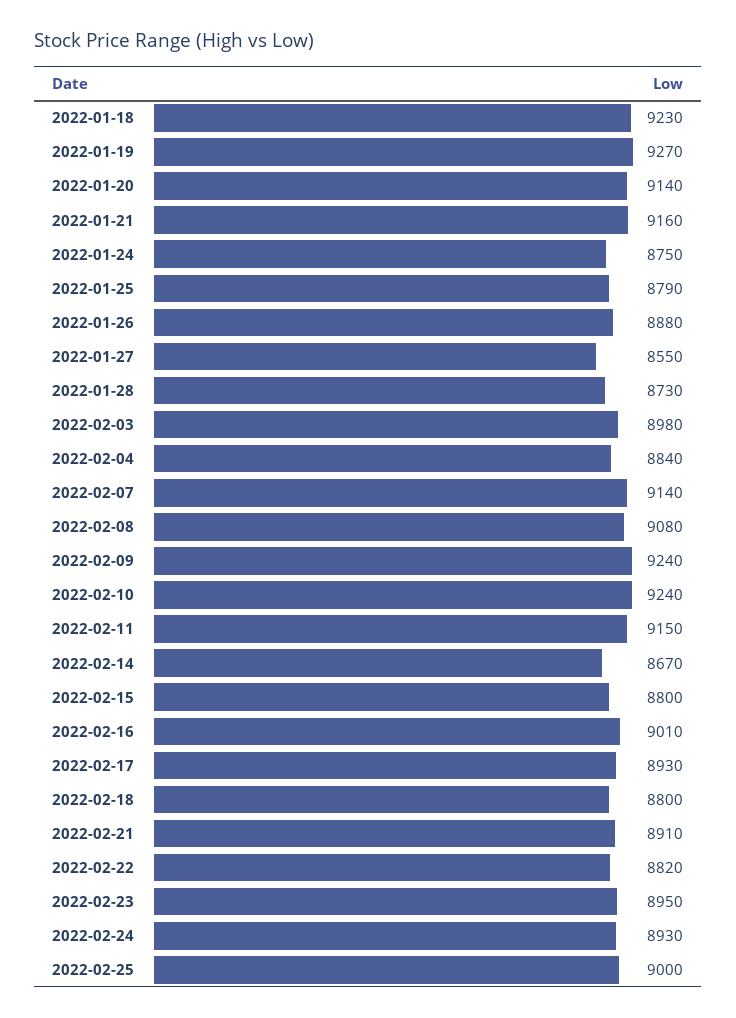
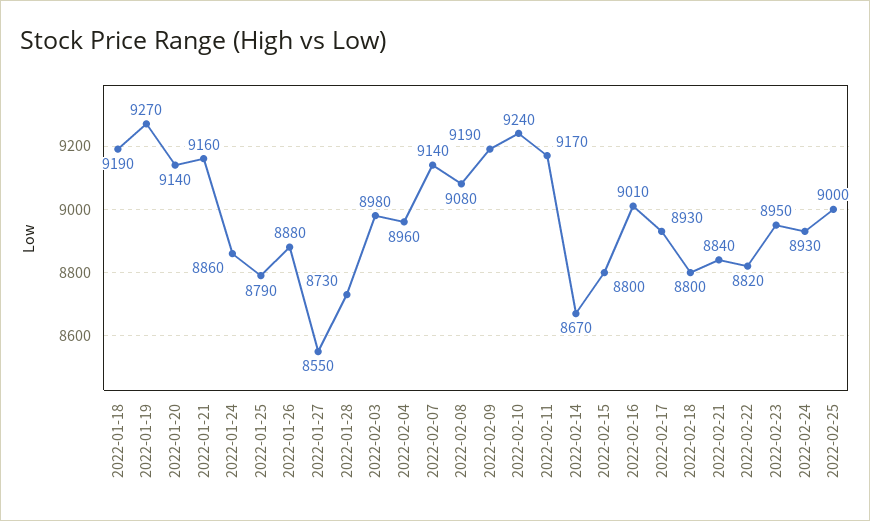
  {
-   "2022-01-18": 9230,
+   "2022-01-18": 9190,
    "2022-01-19": 9270,
    "2022-01-20": 9140,
    "2022-01-21": 9160,
-   "2022-01-24": 8750,
+   "2022-01-24": 8860,
    "2022-01-25": 8790,
    "2022-01-26": 8880,
    "2022-01-27": 8550,
    "2022-01-28": 8730,
    "2022-02-03": 8980,
-   "2022-02-04": 8840,
+   "2022-02-04": 8960,
    "2022-02-07": 9140,
    "2022-02-08": 9080,
-   "2022-02-09": 9240,
+   "2022-02-09": 9190,
    "2022-02-10": 9240,
-   "2022-02-11": 9150,
+   "2022-02-11": 9170,
    "2022-02-14": 8670,
    "2022-02-15": 8800,
    "2022-02-16": 9010,
    "2022-02-17": 8930,
    "2022-02-18": 8800,
-   "2022-02-21": 8910,
+   "2022-02-21": 8840,
    "2022-02-22": 8820,
    "2022-02-23": 8950,
    "2022-02-24": 8930,
    "2022-02-25": 9000
  }

